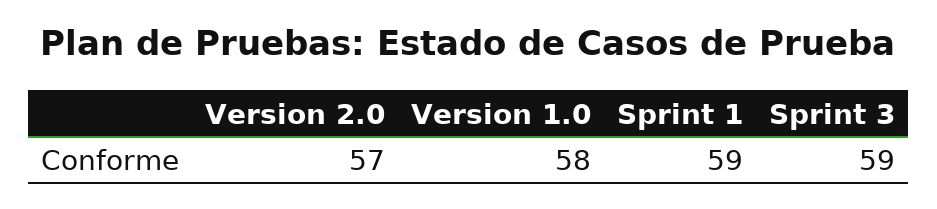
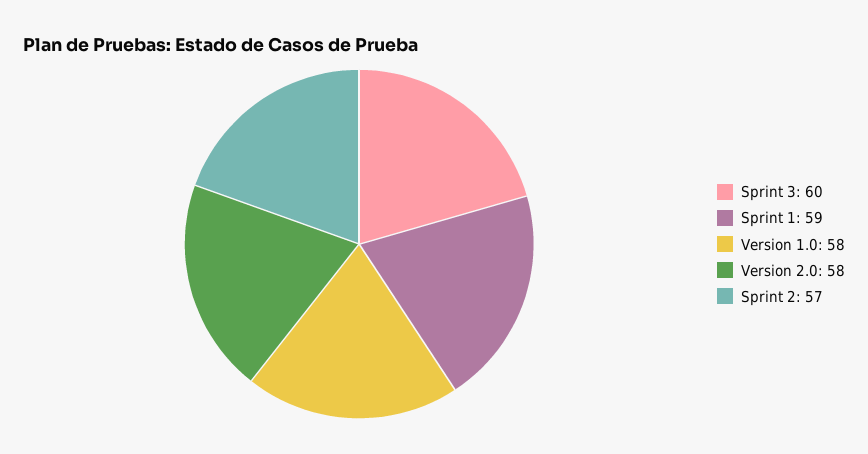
  {
-   "Version 2.0": 57,
+   "Version 2.0": 58,
    "Version 1.0": 58,
    "Sprint 1": 59,
-   "Sprint 3": 59
+   "Sprint 3": 60,
+   "Sprint 2": 57
  }

